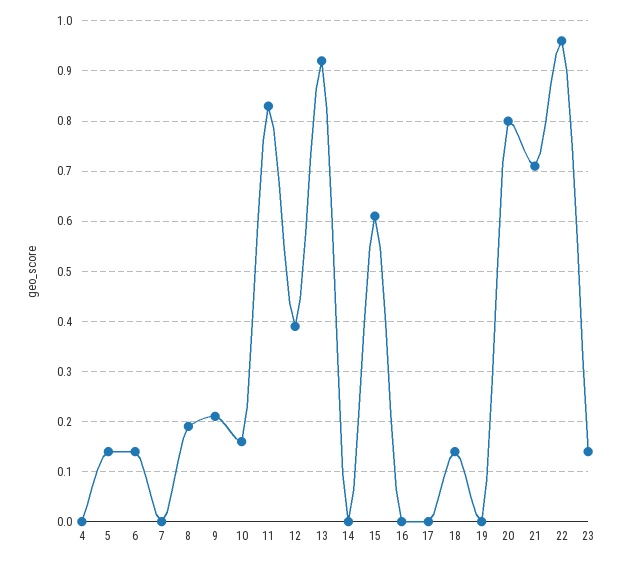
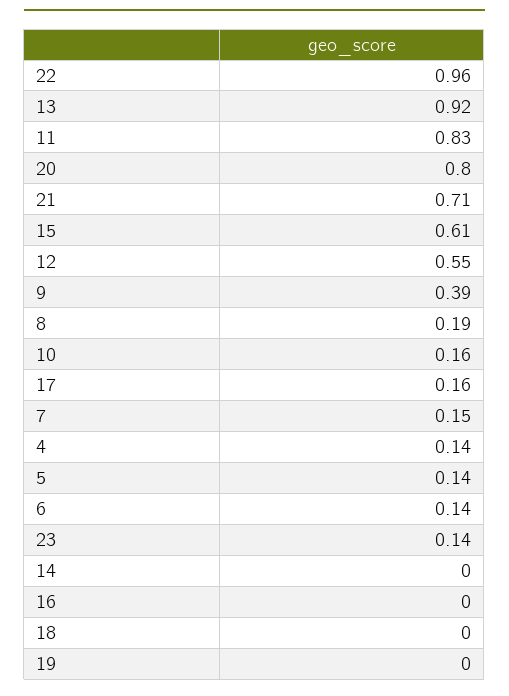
  {
-   "4": 0,
+   "4": 0.14,
    "5": 0.14,
    "6": 0.14,
-   "7": 0,
+   "7": 0.15,
    "8": 0.19,
-   "9": 0.2,
+   "9": 0.39,
    "10": 0.16,
    "11": 0.83,
-   "12": 0.4,
+   "12": 0.55,
    "13": 0.92,
    "14": 0,
    "15": 0.61,
    "16": 0,
-   "17": 0,
+   "17": 0.16,
-   "18": 0.15,
+   "18": 0,
    "19": 0,
    "20": 0.8,
    "21": 0.71,
    "22": 0.96,
    "23": 0.14
  }

